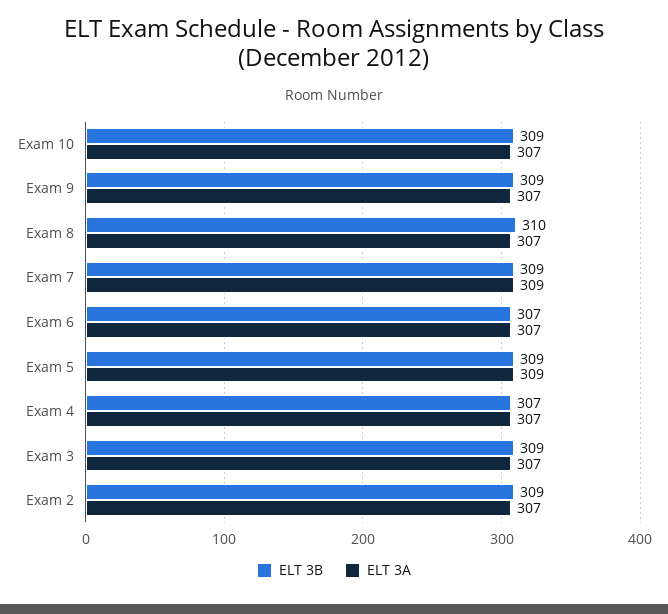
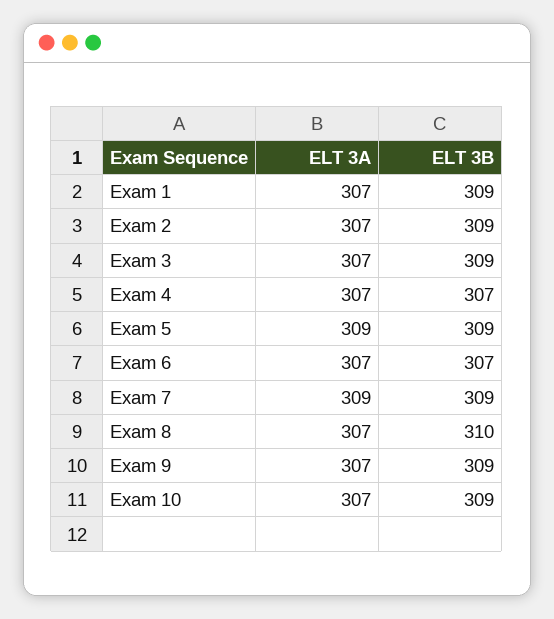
  {
    "ELT 3B": {
      "Exam 10": 309,
      "Exam 9": 309,
      "Exam 8": 310,
      "Exam 7": 309,
      "Exam 6": 307,
      "Exam 5": 309,
      "Exam 4": 307,
      "Exam 3": 309,
-     "Exam 2": 309
+     "Exam 2": 309,
+     "Exam 1": 309
    },
    "ELT 3A": {
      "Exam 10": 307,
      "Exam 9": 307,
      "Exam 8": 307,
      "Exam 7": 309,
      "Exam 6": 307,
      "Exam 5": 309,
      "Exam 4": 307,
      "Exam 3": 307,
-     "Exam 2": 307
+     "Exam 2": 307,
+     "Exam 1": 307
    }
  }

